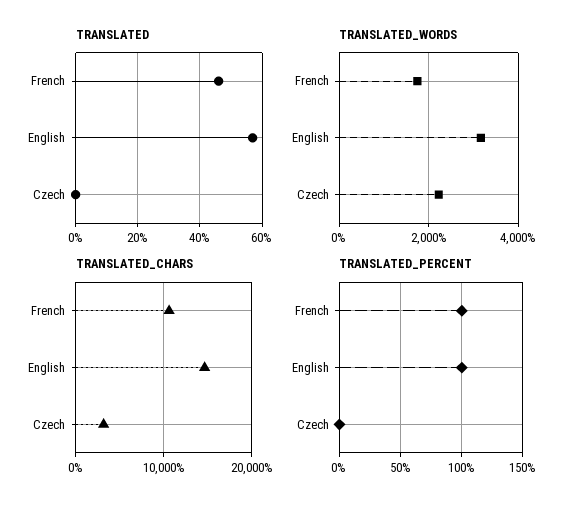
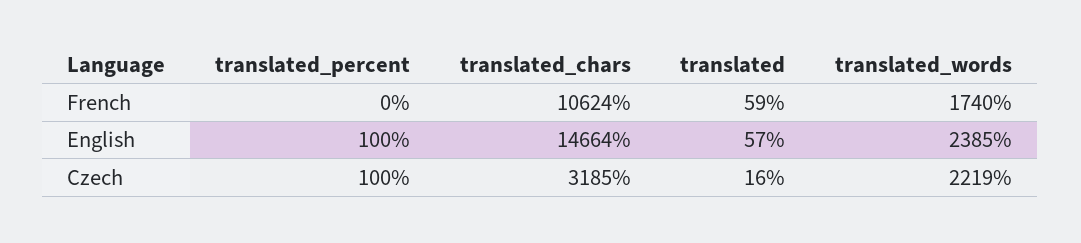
  {
    "TRANSLATED": {
-     "French": 45,
+     "French": 59,
      "English": 57,
-     "Czech": 0
+     "Czech": 16
    },
    "TRANSLATED_WORDS": {
      "French": 1740,
-     "English": 3200,
+     "English": 2385,
      "Czech": 2219
    },
    "TRANSLATED_CHARS": {
      "French": 10624,
      "English": 14664,
      "Czech": 3185
    },
    "TRANSLATED_PERCENT": {
-     "French": 100,
+     "French": 0,
      "English": 100,
-     "Czech": 0
+     "Czech": 100
    }
  }

